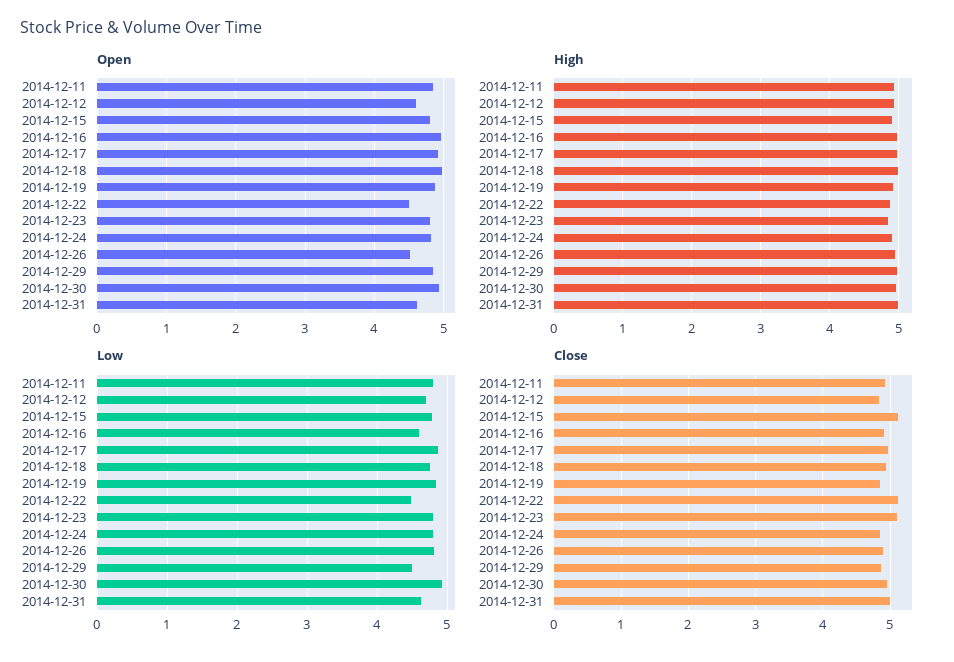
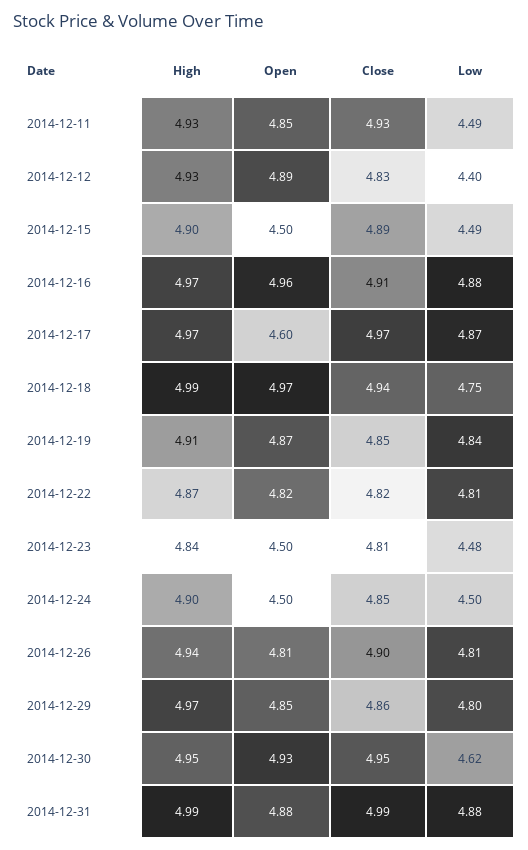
  {
    "Open": {
      "2014-12-11": 4.85,
-     "2014-12-12": 4.6,
+     "2014-12-12": 4.89,
-     "2014-12-15": 4.8,
+     "2014-12-15": 4.5,
      "2014-12-16": 4.96,
-     "2014-12-17": 4.9,
+     "2014-12-17": 4.6,
      "2014-12-18": 4.97,
      "2014-12-19": 4.87,
-     "2014-12-22": 4.5,
+     "2014-12-22": 4.82,
-     "2014-12-23": 4.8,
+     "2014-12-23": 4.5,
-     "2014-12-24": 4.8,
+     "2014-12-24": 4.5,
-     "2014-12-26": 4.5,
+     "2014-12-26": 4.81,
      "2014-12-29": 4.85,
      "2014-12-30": 4.93,
-     "2014-12-31": 4.6
+     "2014-12-31": 4.88
    },
    "High": {
      "2014-12-11": 4.93,
      "2014-12-12": 4.93,
      "2014-12-15": 4.9,
      "2014-12-16": 4.97,
      "2014-12-17": 4.97,
      "2014-12-18": 4.99,
      "2014-12-19": 4.91,
      "2014-12-22": 4.87,
      "2014-12-23": 4.84,
      "2014-12-24": 4.9,
      "2014-12-26": 4.94,
      "2014-12-29": 4.97,
      "2014-12-30": 4.95,
      "2014-12-31": 4.99
    },
    "Low": {
-     "2014-12-11": 4.8,
+     "2014-12-11": 4.49,
-     "2014-12-12": 4.7,
+     "2014-12-12": 4.4,
-     "2014-12-15": 4.8,
+     "2014-12-15": 4.49,
-     "2014-12-16": 4.6,
+     "2014-12-16": 4.88,
      "2014-12-17": 4.87,
      "2014-12-18": 4.75,
      "2014-12-19": 4.84,
-     "2014-12-22": 4.5,
+     "2014-12-22": 4.81,
-     "2014-12-23": 4.8,
+     "2014-12-23": 4.48,
-     "2014-12-24": 4.8,
+     "2014-12-24": 4.5,
      "2014-12-26": 4.81,
-     "2014-12-29": 4.5,
+     "2014-12-29": 4.8,
-     "2014-12-30": 4.9,
+     "2014-12-30": 4.62,
-     "2014-12-31": 4.6
+     "2014-12-31": 4.88
    },
    "Close": {
      "2014-12-11": 4.93,
      "2014-12-12": 4.83,
-     "2014-12-15": 5.1,
+     "2014-12-15": 4.89,
      "2014-12-16": 4.91,
      "2014-12-17": 4.97,
      "2014-12-18": 4.94,
      "2014-12-19": 4.85,
-     "2014-12-22": 5.1,
+     "2014-12-22": 4.82,
-     "2014-12-23": 5.1,
+     "2014-12-23": 4.81,
      "2014-12-24": 4.85,
      "2014-12-26": 4.9,
      "2014-12-29": 4.86,
      "2014-12-30": 4.95,
      "2014-12-31": 4.99
    }
  }

